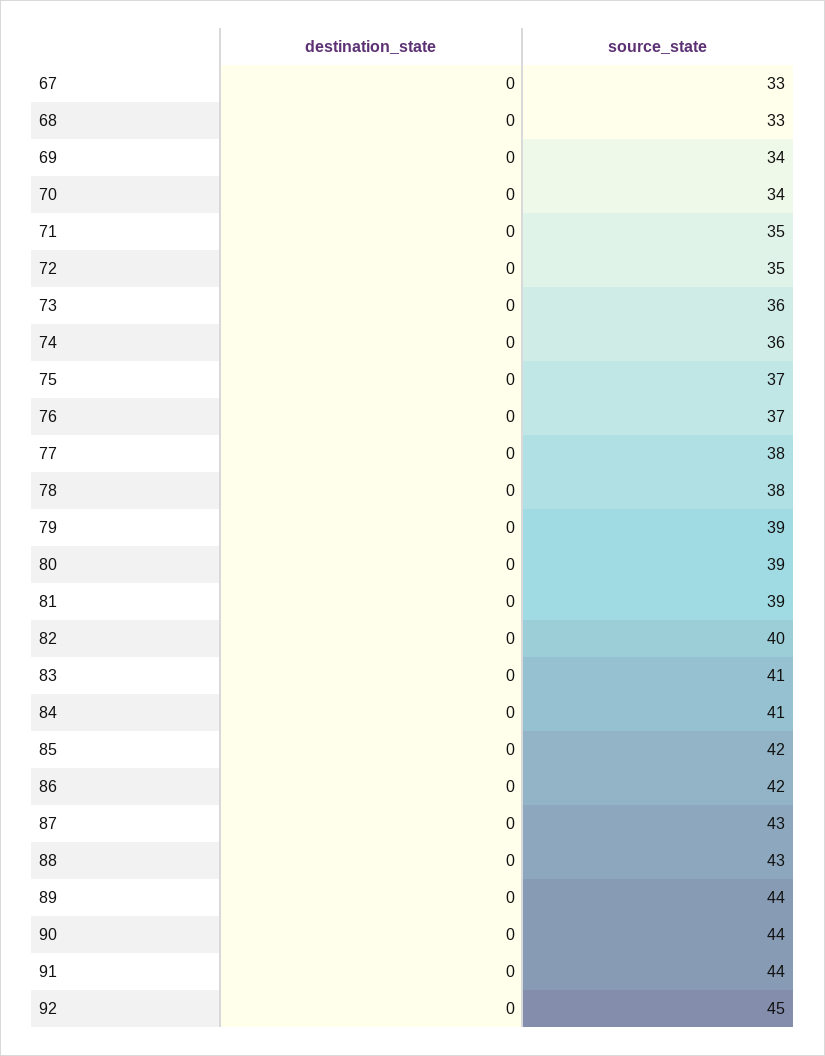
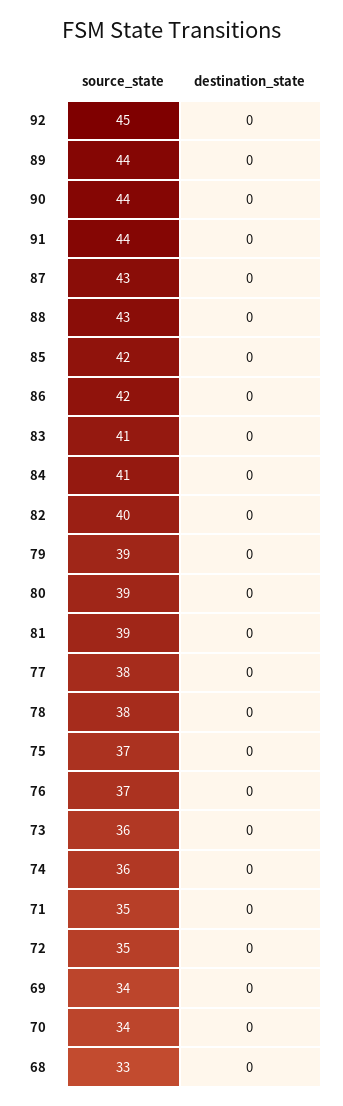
  {
    "destination_state": {
-     "67": 0,
      "68": 0,
      "69": 0,
      "70": 0,
      "71": 0,
      "72": 0,
      "73": 0,
      "74": 0,
      "75": 0,
      "76": 0,
      "77": 0,
      "78": 0,
      "79": 0,
      "80": 0,
      "81": 0,
      "82": 0,
      "83": 0,
      "84": 0,
      "85": 0,
      "86": 0,
      "87": 0,
      "88": 0,
      "89": 0,
      "90": 0,
      "91": 0,
      "92": 0
    },
    "source_state": {
-     "67": 33,
      "68": 33,
      "69": 34,
      "70": 34,
      "71": 35,
      "72": 35,
      "73": 36,
      "74": 36,
      "75": 37,
      "76": 37,
      "77": 38,
      "78": 38,
      "79": 39,
      "80": 39,
      "81": 39,
      "82": 40,
      "83": 41,
      "84": 41,
      "85": 42,
      "86": 42,
      "87": 43,
      "88": 43,
      "89": 44,
      "90": 44,
      "91": 44,
      "92": 45
    }
  }

